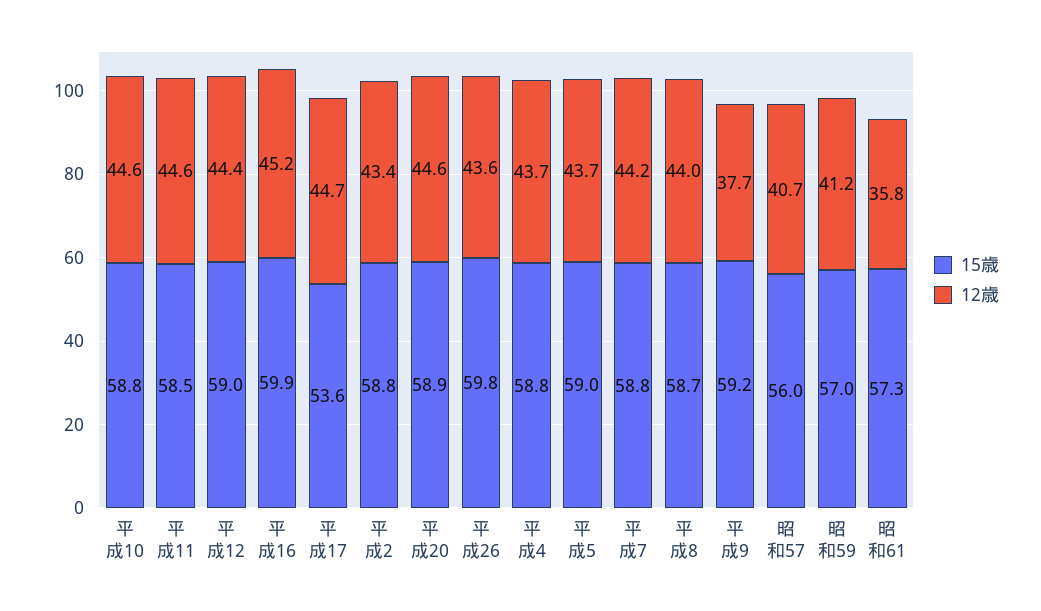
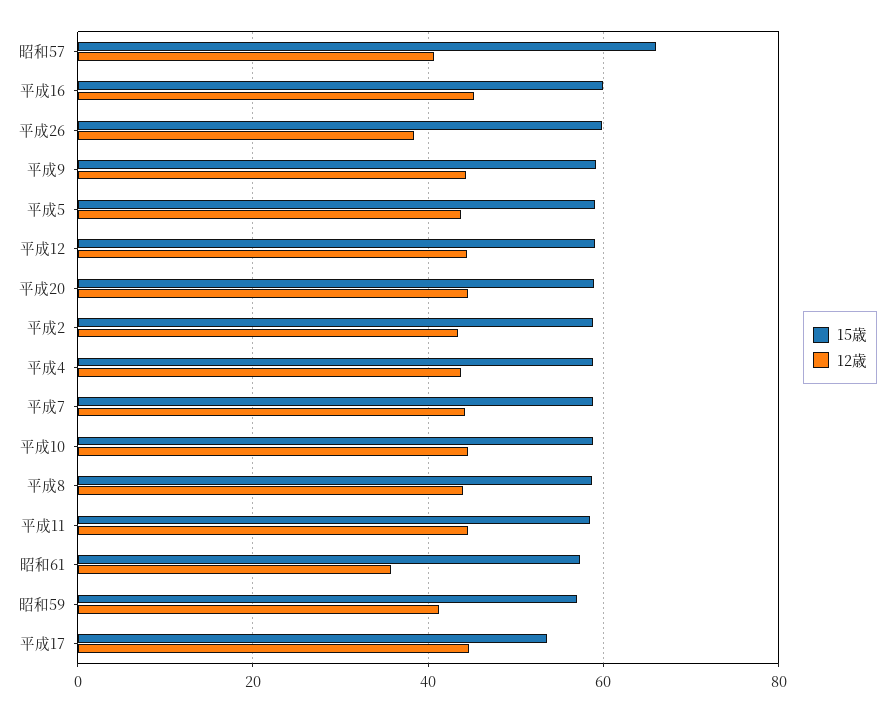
  {
    "15歳": {
      "平成10": 58.8,
      "平成11": 58.5,
      "平成12": 59,
      "平成16": 59.9,
      "平成17": 53.6,
      "平成2": 58.8,
      "平成20": 58.9,
      "平成26": 59.8,
      "平成4": 58.8,
      "平成5": 59,
      "平成7": 58.8,
      "平成8": 58.7,
      "平成9": 59.2,
-     "昭和57": 56,
+     "昭和57": 66,
      "昭和59": 57,
      "昭和61": 57.3
    },
    "12歳": {
      "平成10": 44.6,
      "平成11": 44.6,
      "平成12": 44.4,
      "平成16": 45.2,
      "平成17": 44.7,
      "平成2": 43.4,
      "平成20": 44.6,
-     "平成26": 43.6,
+     "平成26": 38,
      "平成4": 43.7,
      "平成5": 43.7,
      "平成7": 44.2,
      "平成8": 44,
-     "平成9": 37.7,
+     "平成9": 44,
      "昭和57": 40.7,
      "昭和59": 41.2,
      "昭和61": 35.8
    }
  }

